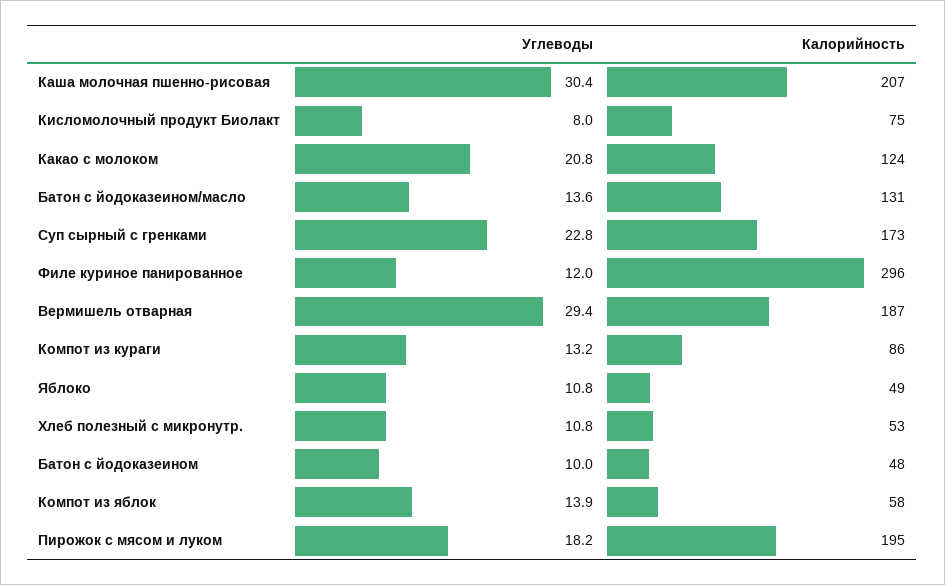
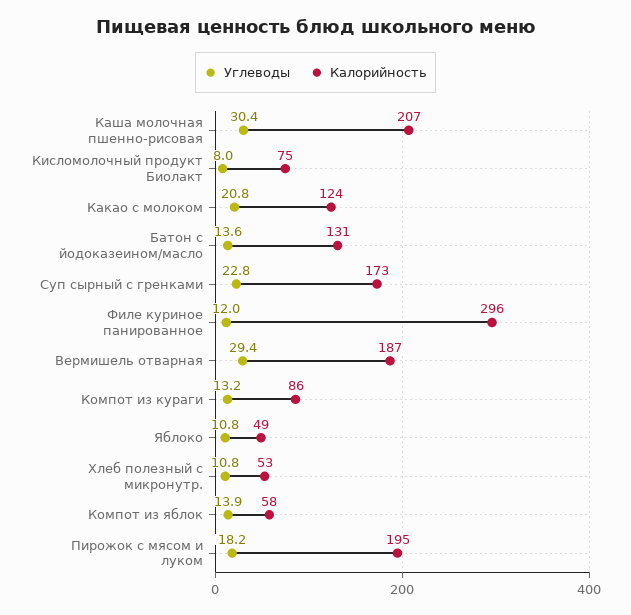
  {
    "Углеводы": {
      "Каша молочная пшенно-рисовая": 30.4,
      "Кисломолочный продукт Биолакт": 8,
      "Какао с молоком": 20.8,
      "Батон с йодоказеином/масло": 13.6,
      "Суп сырный с гренками": 22.8,
      "Филе куриное панированное": 12,
      "Вермишель отварная": 29.4,
      "Компот из кураги": 13.2,
      "Яблоко": 10.8,
      "Хлеб полезный с микронутр.": 10.8,
-     "Батон с йодоказеином": 10,
      "Компот из яблок": 13.9,
      "Пирожок с мясом и луком": 18.2
    },
    "Калорийность": {
      "Каша молочная пшенно-рисовая": 207,
      "Кисломолочный продукт Биолакт": 75,
      "Какао с молоком": 124,
      "Батон с йодоказеином/масло": 131,
      "Суп сырный с гренками": 173,
      "Филе куриное панированное": 296,
      "Вермишель отварная": 187,
      "Компот из кураги": 86,
      "Яблоко": 49,
      "Хлеб полезный с микронутр.": 53,
-     "Батон с йодоказеином": 48,
      "Компот из яблок": 58,
      "Пирожок с мясом и луком": 195
    }
  }

